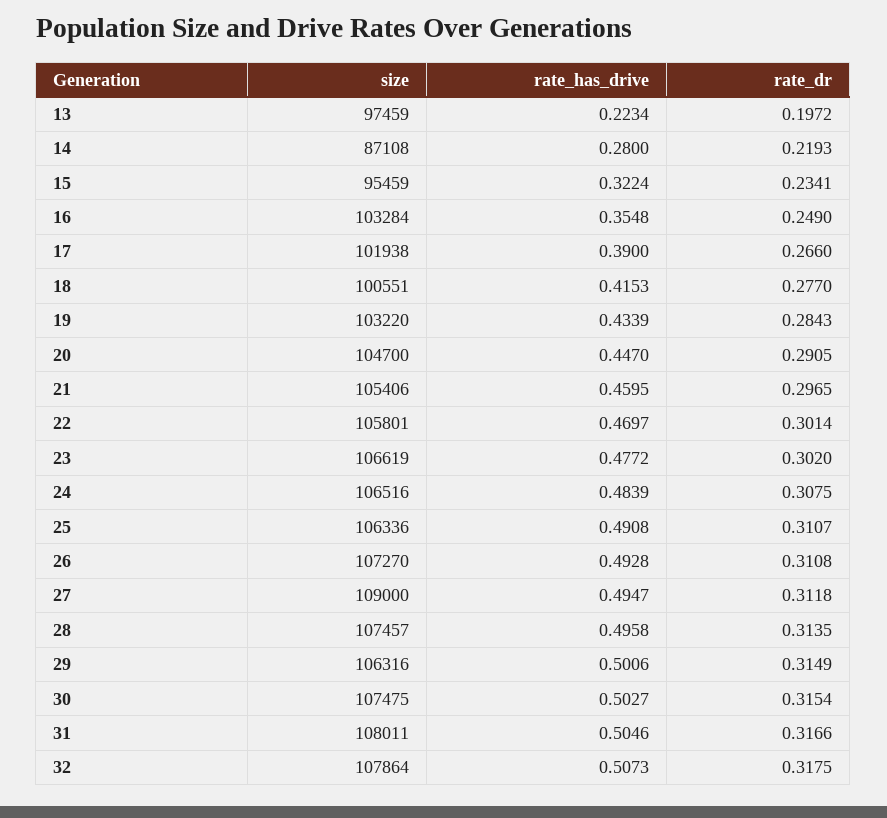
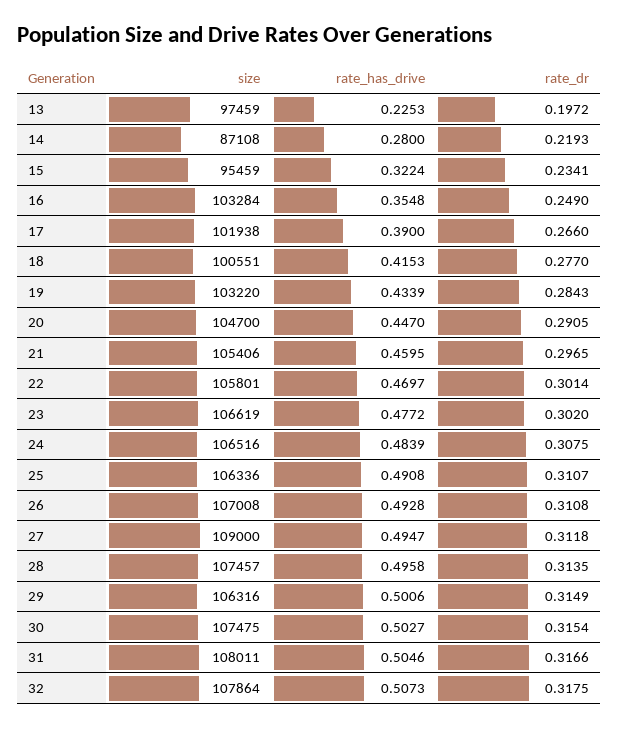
  {
    "size": {
      "13": 97459,
      "14": 87108,
      "15": 95459,
      "16": 103284,
      "17": 101938,
      "18": 100551,
      "19": 103220,
      "20": 104700,
      "21": 105406,
      "22": 105801,
      "23": 106619,
      "24": 106516,
      "25": 106336,
-     "26": 107270,
+     "26": 107008,
      "27": 109000,
      "28": 107457,
      "29": 106316,
      "30": 107475,
      "31": 108011,
      "32": 107864
    },
    "rate_has_drive": {
-     "13": 0.2234,
+     "13": 0.2253,
      "14": 0.28,
      "15": 0.3224,
      "16": 0.3548,
      "17": 0.39,
      "18": 0.4153,
      "19": 0.4339,
      "20": 0.447,
      "21": 0.4595,
      "22": 0.4697,
      "23": 0.4772,
      "24": 0.4839,
      "25": 0.4908,
      "26": 0.4928,
      "27": 0.4947,
      "28": 0.4958,
      "29": 0.5006,
      "30": 0.5027,
      "31": 0.5046,
      "32": 0.5073
    },
    "rate_dr": {
      "13": 0.1972,
      "14": 0.2193,
      "15": 0.2341,
      "16": 0.249,
      "17": 0.266,
      "18": 0.277,
      "19": 0.2843,
      "20": 0.2905,
      "21": 0.2965,
      "22": 0.3014,
      "23": 0.302,
      "24": 0.3075,
      "25": 0.3107,
      "26": 0.3108,
      "27": 0.3118,
      "28": 0.3135,
      "29": 0.3149,
      "30": 0.3154,
      "31": 0.3166,
      "32": 0.3175
    }
  }

